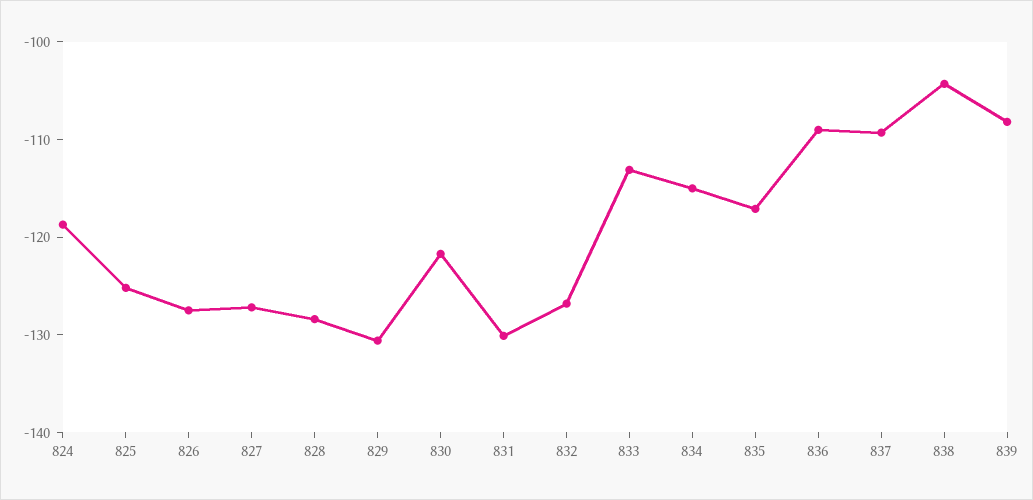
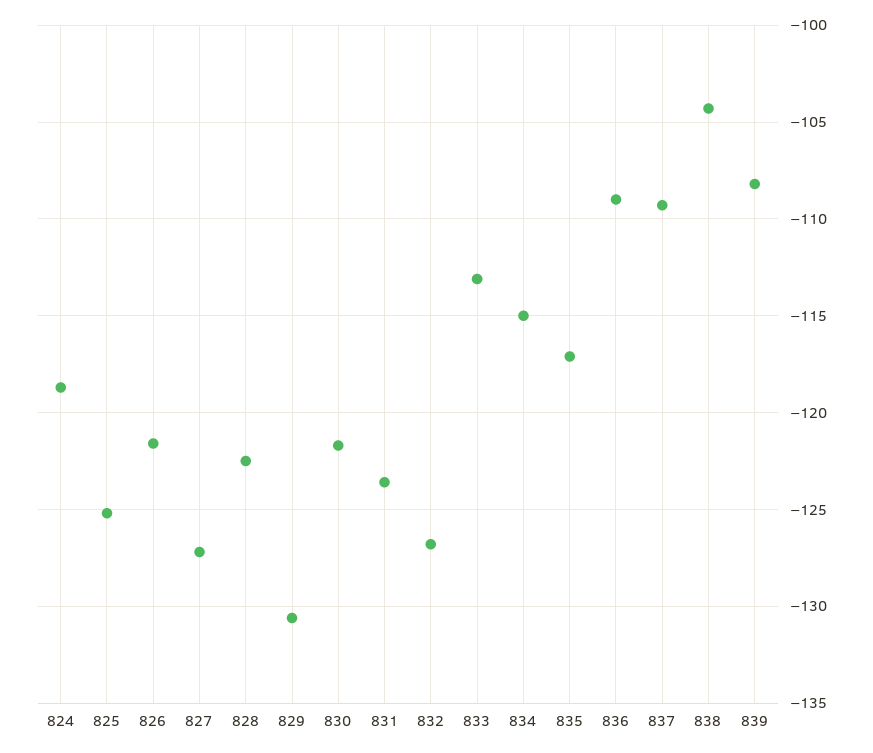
  {
    "824": -118.5,
    "825": -125,
-   "826": -128,
+   "826": -121.5,
    "827": -127,
-   "828": -128,
+   "828": -122.5,
    "829": -130.5,
    "830": -121.5,
-   "831": -130,
+   "831": -123.5,
    "832": -127,
    "833": -113,
    "834": -115,
    "835": -117,
    "836": -109,
    "837": -109.5,
    "838": -104.5,
    "839": -108
  }

